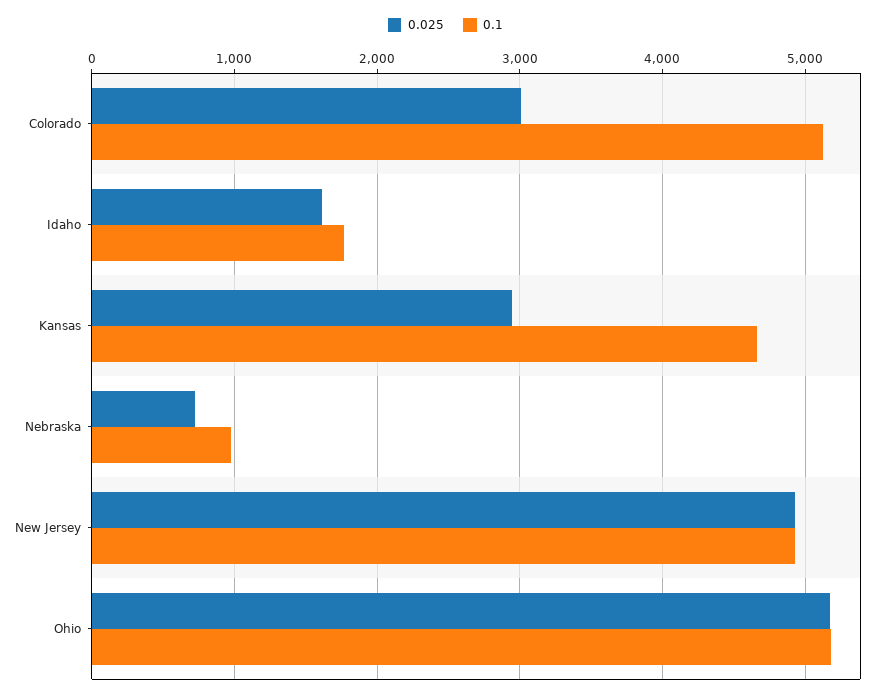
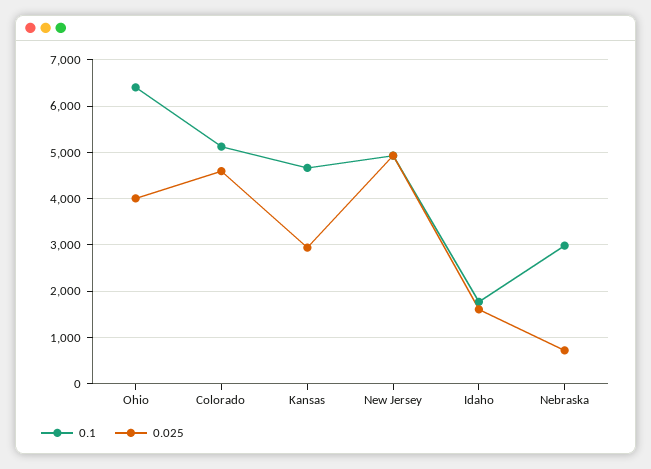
  {
    "0.025": {
-     "Colorado": 3000,
+     "Colorado": 4600,
      "Idaho": 1600,
      "Kansas": 2900,
      "Nebraska": 700,
      "New Jersey": 4900,
-     "Ohio": 5200
+     "Ohio": 4000
    },
    "0.1": {
      "Colorado": 5100,
      "Idaho": 1800,
      "Kansas": 4700,
-     "Nebraska": 1000,
+     "Nebraska": 3000,
      "New Jersey": 4900,
-     "Ohio": 5200
+     "Ohio": 6400
    }
  }

